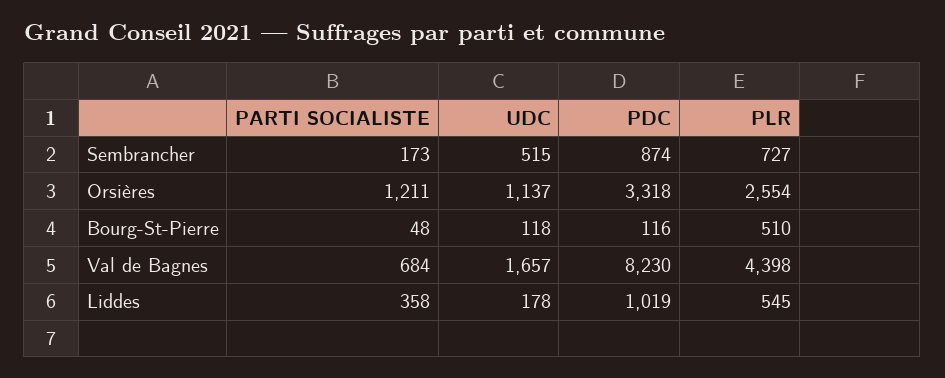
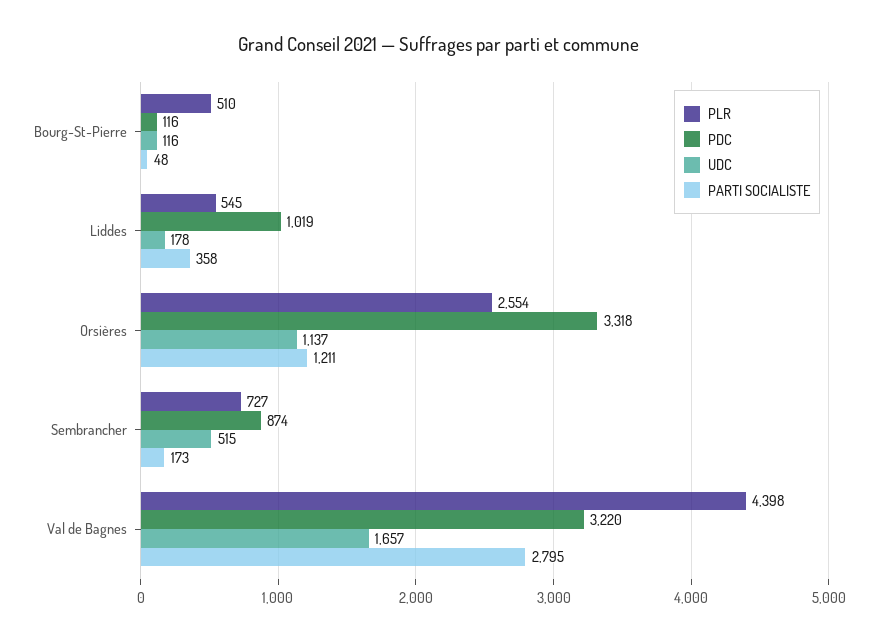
  {
    "PARTI SOCIALISTE": {
      "Sembrancher": 173,
      "Orsières": 1211,
      "Bourg-St-Pierre": 48,
-     "Val de Bagnes": 684,
+     "Val de Bagnes": 2795,
      "Liddes": 358
    },
    "UDC": {
      "Sembrancher": 515,
      "Orsières": 1137,
-     "Bourg-St-Pierre": 118,
+     "Bourg-St-Pierre": 116,
      "Val de Bagnes": 1657,
      "Liddes": 178
    },
    "PDC": {
      "Sembrancher": 874,
      "Orsières": 3318,
      "Bourg-St-Pierre": 116,
-     "Val de Bagnes": 8230,
+     "Val de Bagnes": 3220,
      "Liddes": 1019
    },
    "PLR": {
      "Sembrancher": 727,
      "Orsières": 2554,
      "Bourg-St-Pierre": 510,
      "Val de Bagnes": 4398,
      "Liddes": 545
    }
  }

